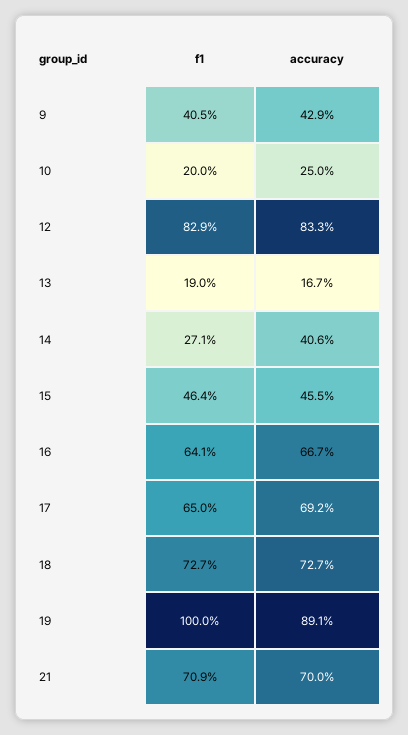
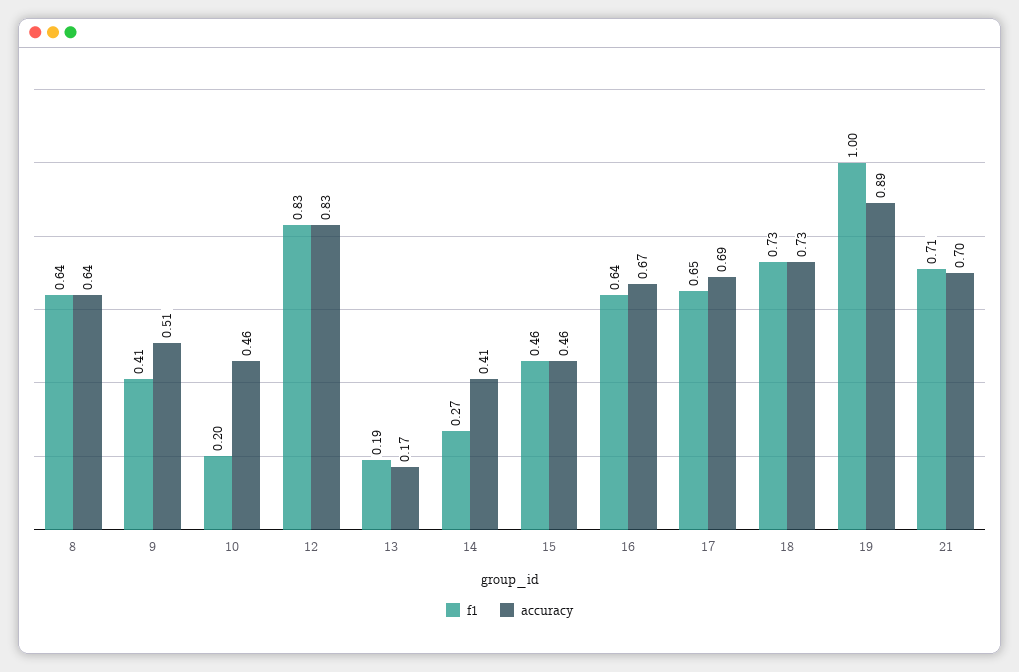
  {
    "f1": {
      "9": 0.405,
      "10": 0.2,
      "12": 0.829,
      "13": 0.19,
      "14": 0.271,
      "15": 0.464,
      "16": 0.641,
      "17": 0.65,
      "18": 0.727,
      "19": 1,
-     "21": 0.709
+     "21": 0.709,
+     "8": 0.64
    },
    "accuracy": {
-     "9": 0.429,
+     "9": 0.51,
-     "10": 0.25,
+     "10": 0.46,
      "12": 0.833,
      "13": 0.167,
      "14": 0.406,
      "15": 0.455,
      "16": 0.667,
      "17": 0.692,
      "18": 0.727,
      "19": 0.891,
-     "21": 0.7
+     "21": 0.7,
+     "8": 0.64
    }
  }

